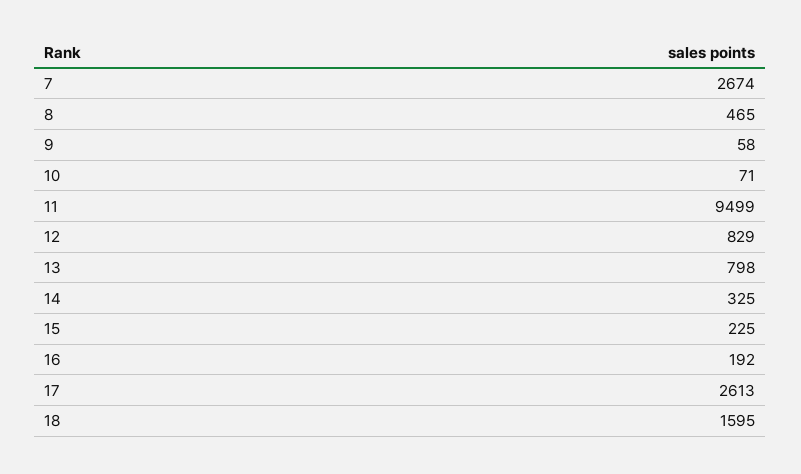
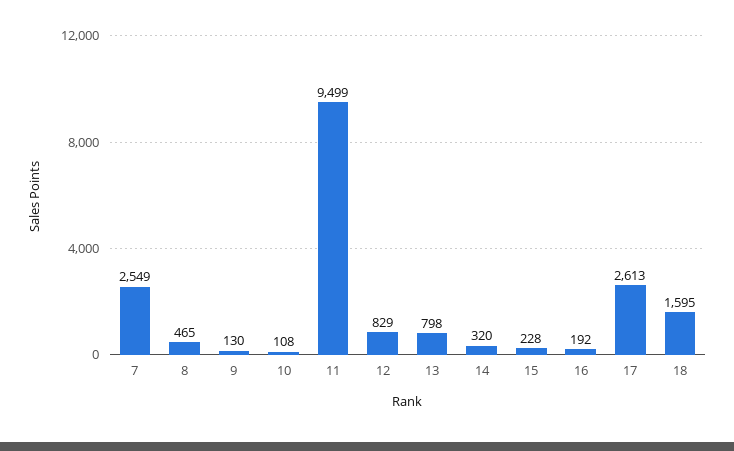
  {
-   "7": 2674,
+   "7": 2549,
    "8": 465,
-   "9": 58,
+   "9": 130,
-   "10": 71,
+   "10": 108,
    "11": 9499,
    "12": 829,
    "13": 798,
-   "14": 325,
+   "14": 320,
-   "15": 225,
+   "15": 228,
    "16": 192,
    "17": 2613,
    "18": 1595
  }

